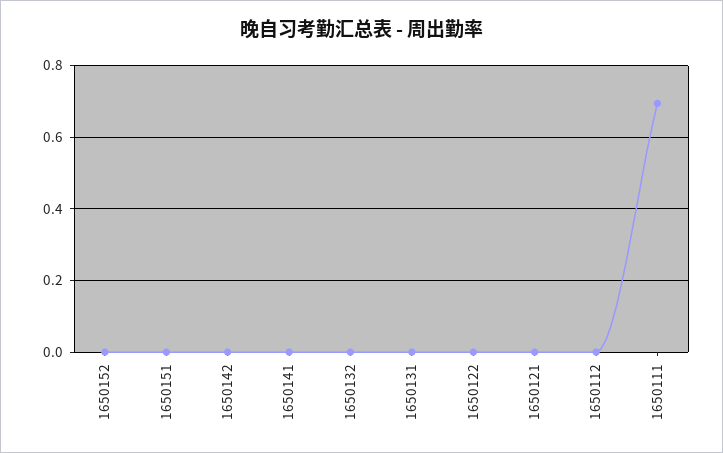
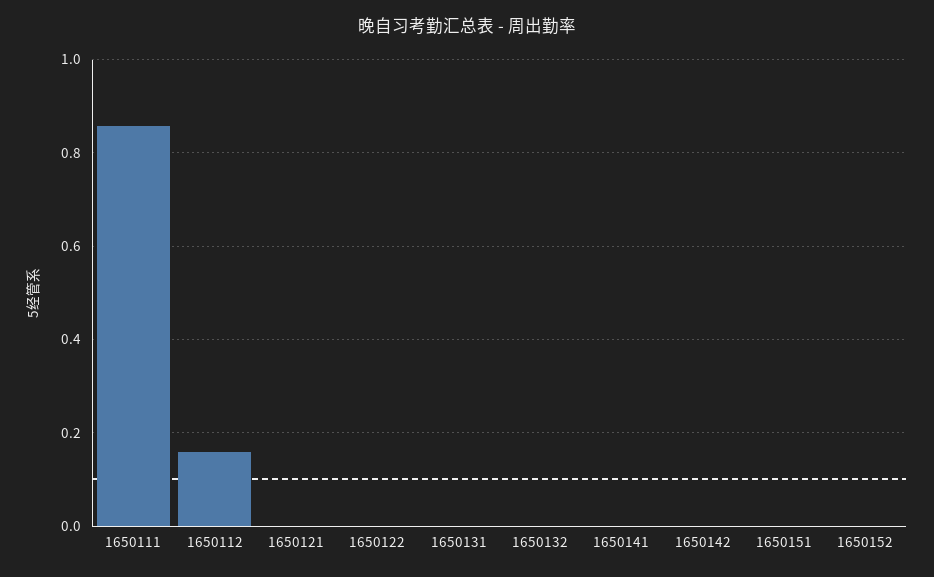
  {
    "1650152": 0,
    "1650151": 0,
    "1650142": 0,
    "1650141": 0,
    "1650132": 0,
    "1650131": 0,
    "1650122": 0,
    "1650121": 0,
-   "1650112": 0,
+   "1650112": 0.16,
-   "1650111": 0.7
+   "1650111": 0.86
  }

